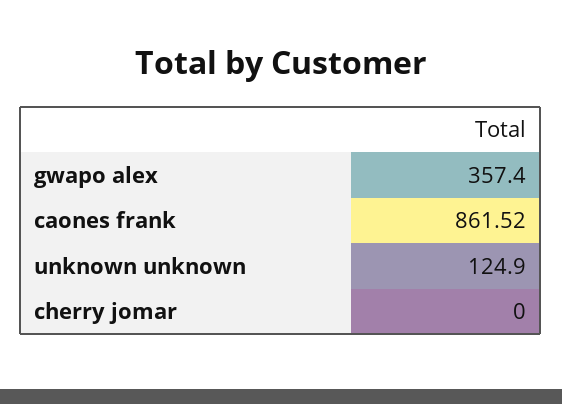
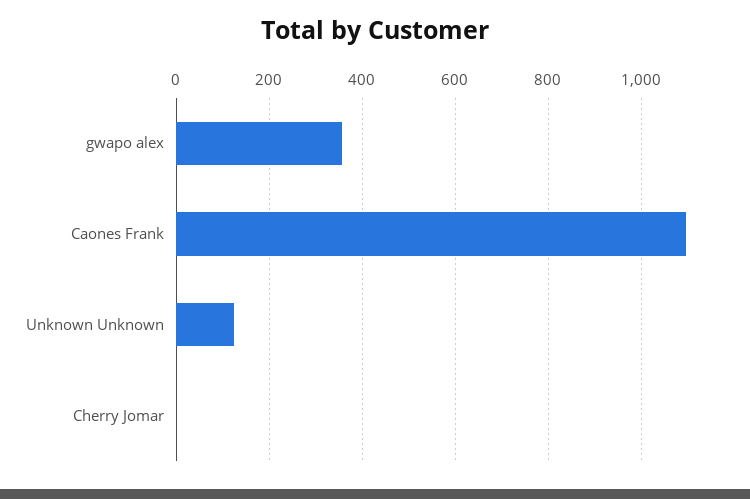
  {
    "gwapo alex": 357.4,
-   "caones frank": 861.52,
+   "caones frank": 1100,
    "unknown unknown": 124.9,
    "cherry jomar": 0
  }

